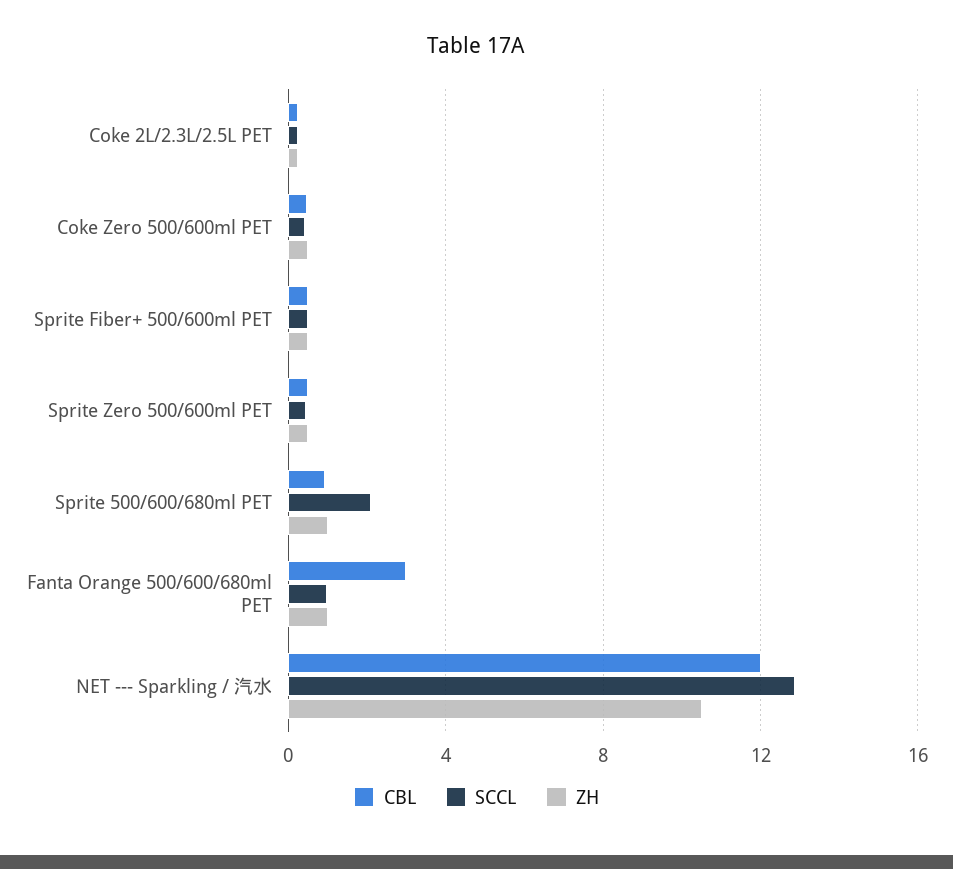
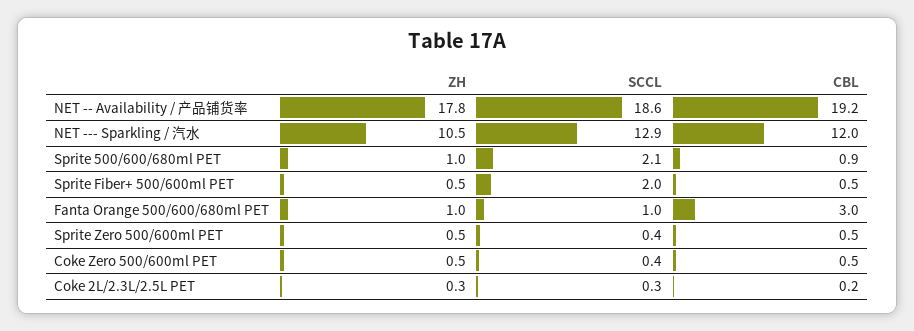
  {
    "CBL": {
      "Coke 2L/2.3L/2.5L PET": 0.2,
      "Coke Zero 500/600ml PET": 0.5,
      "Sprite Fiber+ 500/600ml PET": 0.5,
      "Sprite Zero 500/600ml PET": 0.5,
      "Sprite 500/600/680ml PET": 0.9,
      "Fanta Orange 500/600/680ml PET": 3,
-     "NET --- Sparkling / 汽水": 12
+     "NET --- Sparkling / 汽水": 12,
+     "NET -- Availability / 产品铺货率": 19.2
    },
    "SCCL": {
      "Coke 2L/2.3L/2.5L PET": 0.3,
      "Coke Zero 500/600ml PET": 0.4,
-     "Sprite Fiber+ 500/600ml PET": 0.5,
+     "Sprite Fiber+ 500/600ml PET": 2,
      "Sprite Zero 500/600ml PET": 0.4,
      "Sprite 500/600/680ml PET": 2.1,
      "Fanta Orange 500/600/680ml PET": 1,
-     "NET --- Sparkling / 汽水": 12.9
+     "NET --- Sparkling / 汽水": 12.9,
+     "NET -- Availability / 产品铺货率": 18.6
    },
    "ZH": {
      "Coke 2L/2.3L/2.5L PET": 0.3,
      "Coke Zero 500/600ml PET": 0.5,
      "Sprite Fiber+ 500/600ml PET": 0.5,
      "Sprite Zero 500/600ml PET": 0.5,
      "Sprite 500/600/680ml PET": 1,
      "Fanta Orange 500/600/680ml PET": 1,
-     "NET --- Sparkling / 汽水": 10.5
+     "NET --- Sparkling / 汽水": 10.5,
+     "NET -- Availability / 产品铺货率": 17.8
    }
  }

